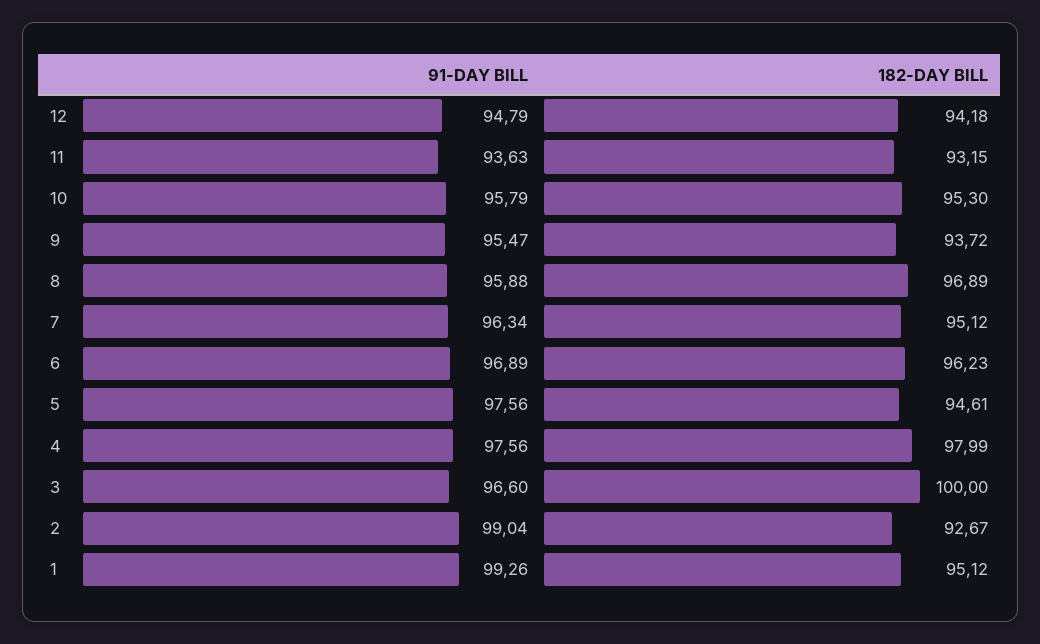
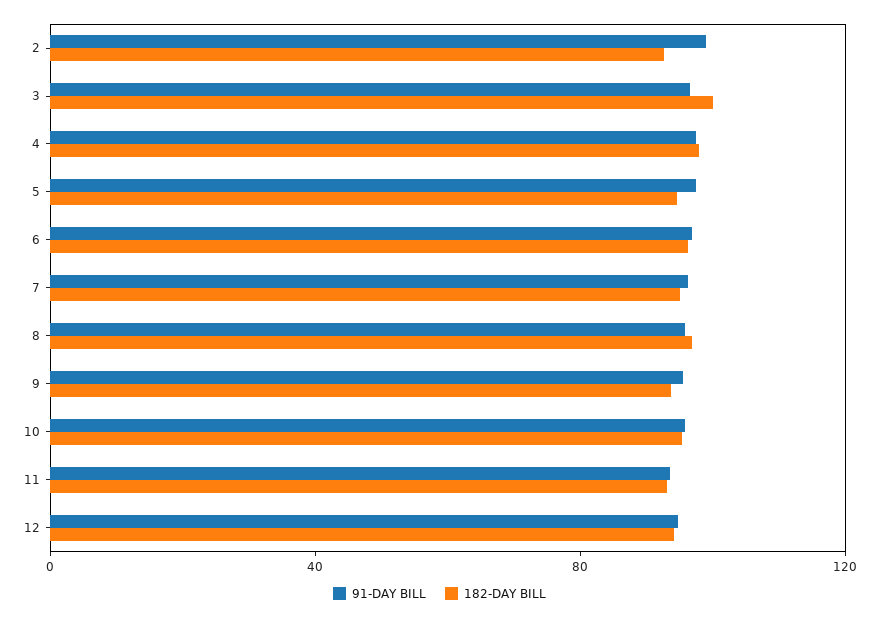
  {
    "91-DAY BILL": {
      "12": 94.79,
      "11": 93.63,
      "10": 95.79,
      "9": 95.47,
      "8": 95.88,
      "7": 96.34,
      "6": 96.89,
      "5": 97.56,
      "4": 97.56,
      "3": 96.6,
-     "2": 99.04,
+     "2": 99.04
-     "1": 99.26
    },
    "182-DAY BILL": {
      "12": 94.18,
      "11": 93.15,
      "10": 95.3,
      "9": 93.72,
      "8": 96.89,
      "7": 95.12,
      "6": 96.23,
      "5": 94.61,
      "4": 97.99,
      "3": 100,
-     "2": 92.67,
+     "2": 92.67
-     "1": 95.12
    }
  }

